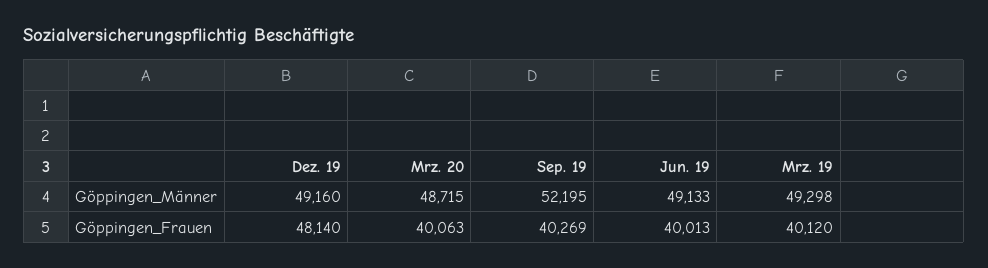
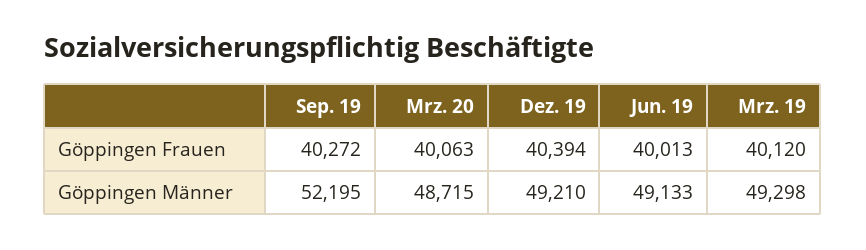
  {
    "Dez. 19": {
-     "Göppingen_Männer": 49160,
+     "Göppingen_Männer": 49210,
-     "Göppingen_Frauen": 48140
+     "Göppingen_Frauen": 40394
    },
    "Mrz. 20": {
      "Göppingen_Männer": 48715,
      "Göppingen_Frauen": 40063
    },
    "Sep. 19": {
      "Göppingen_Männer": 52195,
-     "Göppingen_Frauen": 40269
+     "Göppingen_Frauen": 40272
    },
    "Jun. 19": {
      "Göppingen_Männer": 49133,
      "Göppingen_Frauen": 40013
    },
    "Mrz. 19": {
      "Göppingen_Männer": 49298,
      "Göppingen_Frauen": 40120
    }
  }

